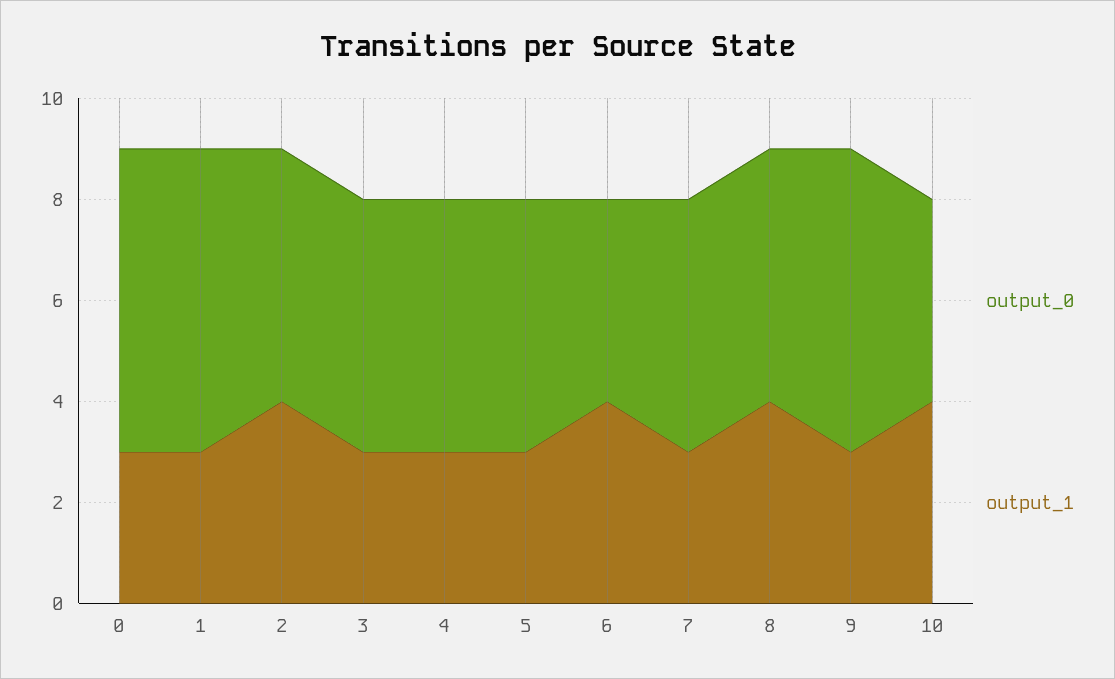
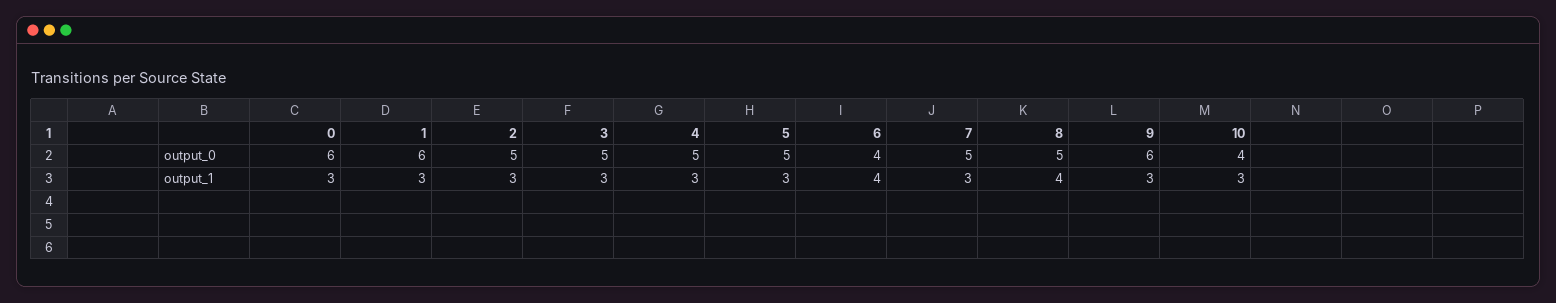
  {
    "output_0": {
      "0": 6,
      "1": 6,
      "2": 5,
      "3": 5,
      "4": 5,
      "5": 5,
      "6": 4,
      "7": 5,
      "8": 5,
      "9": 6,
      "10": 4
    },
    "output_1": {
      "0": 3,
      "1": 3,
-     "2": 4,
+     "2": 3,
      "3": 3,
      "4": 3,
      "5": 3,
      "6": 4,
      "7": 3,
      "8": 4,
      "9": 3,
-     "10": 4
+     "10": 3
    }
  }

